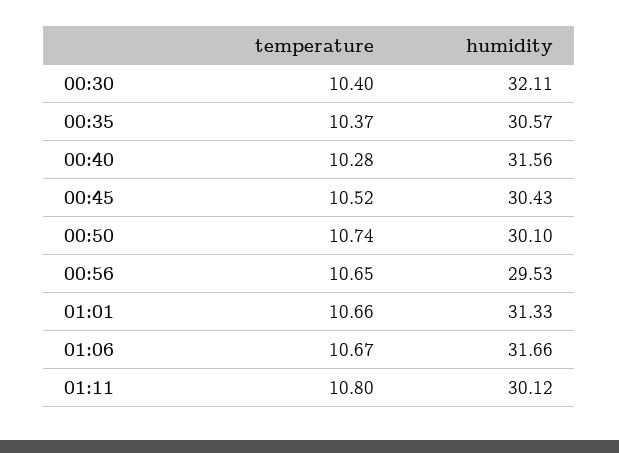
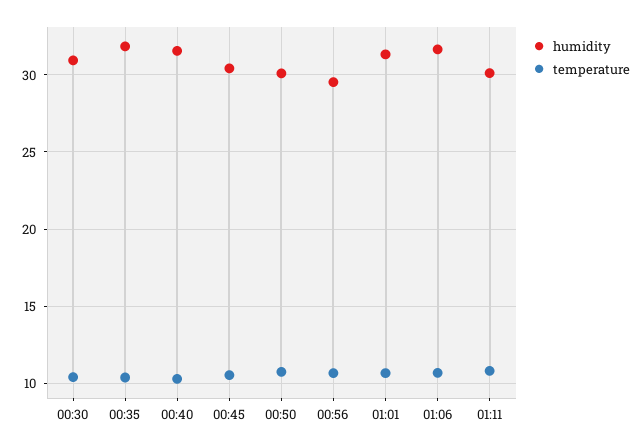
  {
    "temperature": {
      "00:30": 10.4,
      "00:35": 10.37,
      "00:40": 10.28,
      "00:45": 10.52,
      "00:50": 10.74,
      "00:56": 10.65,
      "01:01": 10.66,
      "01:06": 10.67,
      "01:11": 10.8
    },
    "humidity": {
-     "00:30": 32.11,
+     "00:30": 31,
-     "00:35": 30.57,
+     "00:35": 32,
      "00:40": 31.56,
      "00:45": 30.43,
      "00:50": 30.1,
      "00:56": 29.53,
      "01:01": 31.33,
      "01:06": 31.66,
      "01:11": 30.12
    }
  }

